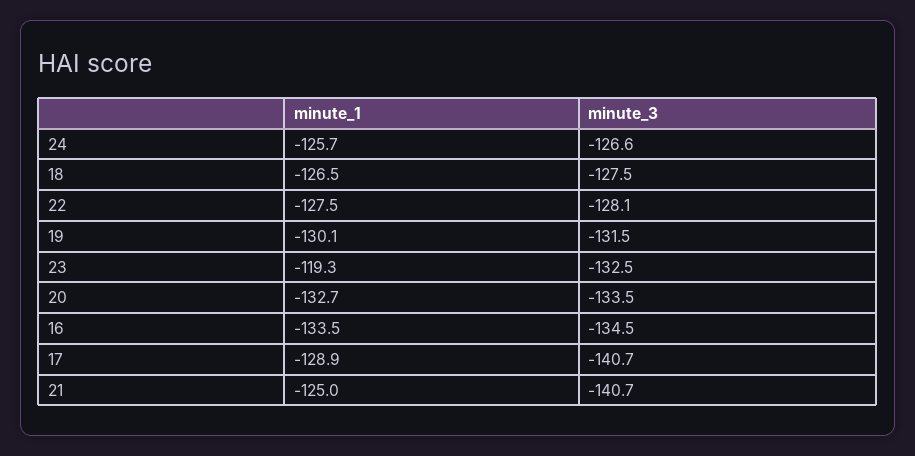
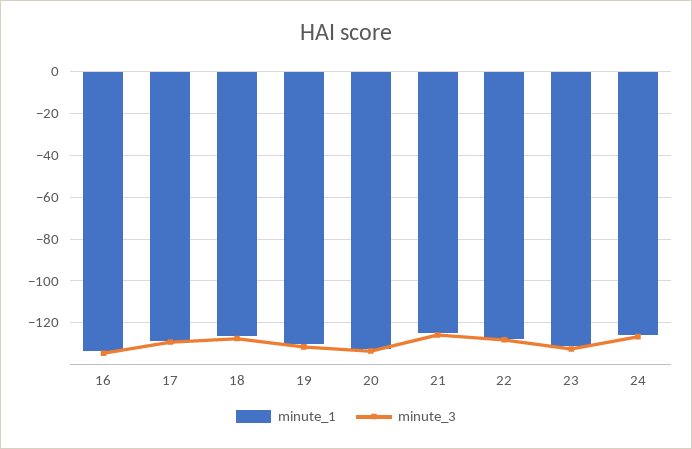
  {
    "minute_1": {
      "24": -125.7,
      "18": -126.5,
      "22": -127.5,
      "19": -130.1,
-     "23": -119.3,
+     "23": -130,
      "20": -132.7,
      "16": -133.5,
      "17": -128.9,
      "21": -125
    },
    "minute_3": {
      "24": -126.6,
      "18": -127.5,
      "22": -128.1,
      "19": -131.5,
      "23": -132.5,
      "20": -133.5,
      "16": -134.5,
-     "17": -140.7,
+     "17": -130,
-     "21": -140.7
+     "21": -125
    }
  }

